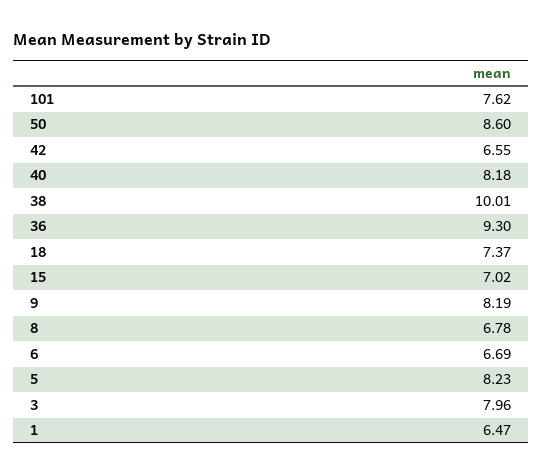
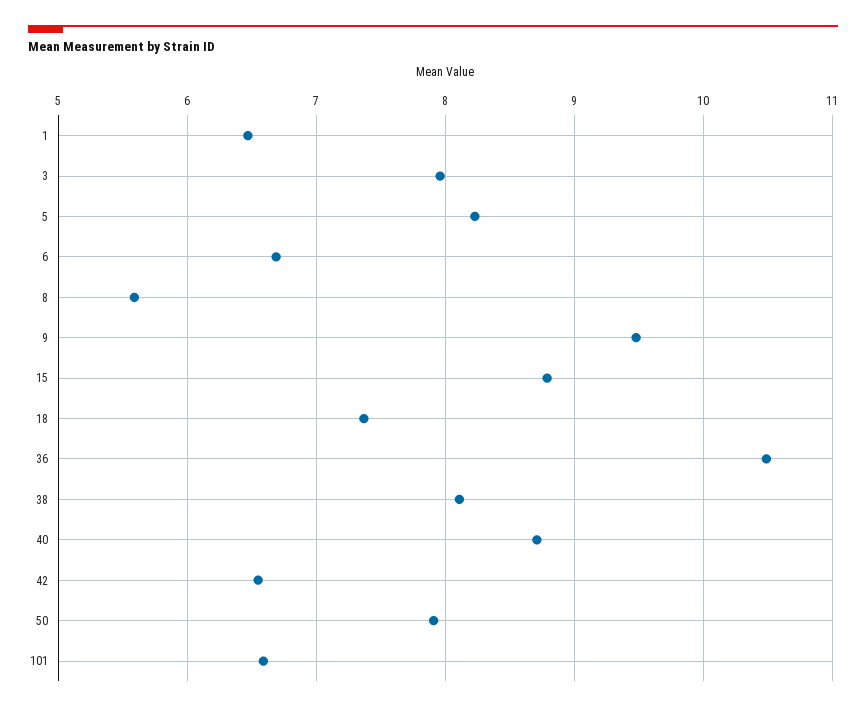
  {
-   "101": 7.62,
+   "101": 6.6,
-   "50": 8.6,
+   "50": 7.9,
    "42": 6.55,
-   "40": 8.18,
+   "40": 8.7,
-   "38": 10.01,
+   "38": 8.1,
-   "36": 9.3,
+   "36": 10.5,
    "18": 7.37,
-   "15": 7.02,
+   "15": 8.8,
-   "9": 8.19,
+   "9": 9.5,
-   "8": 6.78,
+   "8": 5.6,
    "6": 6.69,
    "5": 8.23,
    "3": 7.96,
    "1": 6.47
  }

